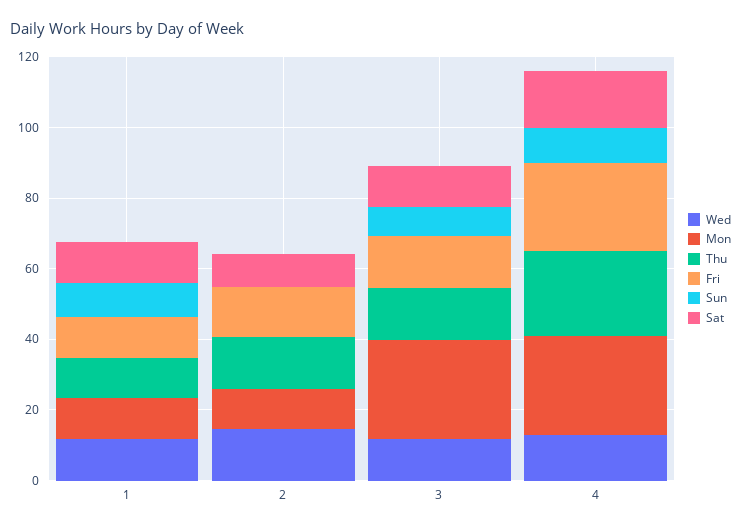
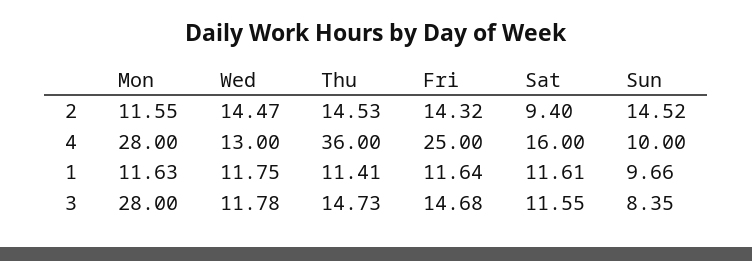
  {
    "Wed": {
      "1": 11.75,
      "2": 14.47,
      "3": 11.78,
      "4": 13
    },
    "Mon": {
      "1": 11.63,
      "2": 11.55,
      "3": 28,
      "4": 28
    },
    "Thu": {
      "1": 11.41,
      "2": 14.53,
      "3": 14.73,
-     "4": 25
+     "4": 36
    },
    "Fri": {
      "1": 11.64,
      "2": 14.32,
      "3": 14.68,
      "4": 25
    },
    "Sun": {
      "1": 9.66,
-     "2": 0,
+     "2": 14.52,
      "3": 8.35,
      "4": 10
    },
    "Sat": {
      "1": 11.61,
      "2": 9.4,
      "3": 11.55,
      "4": 16
    }
  }

